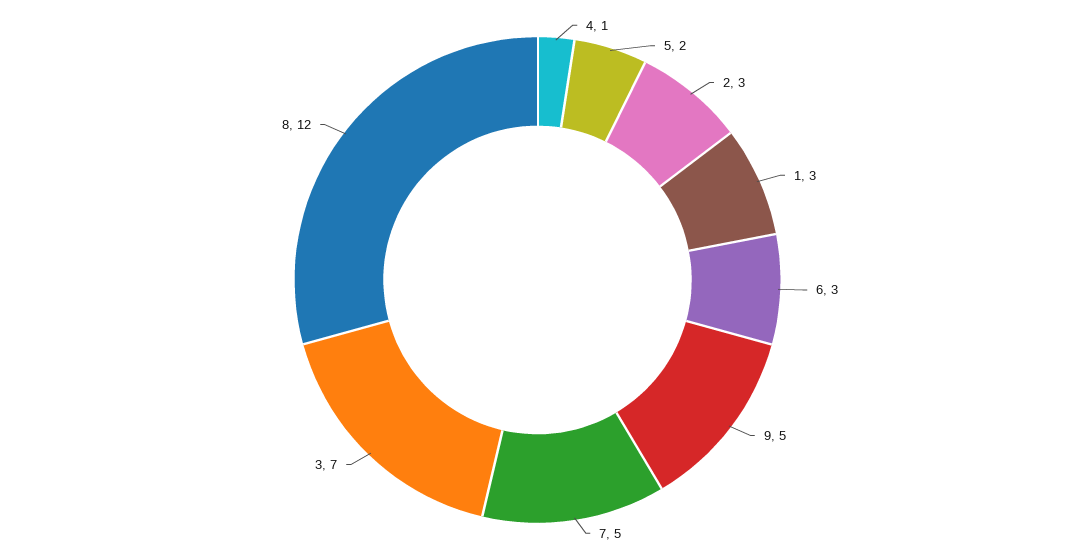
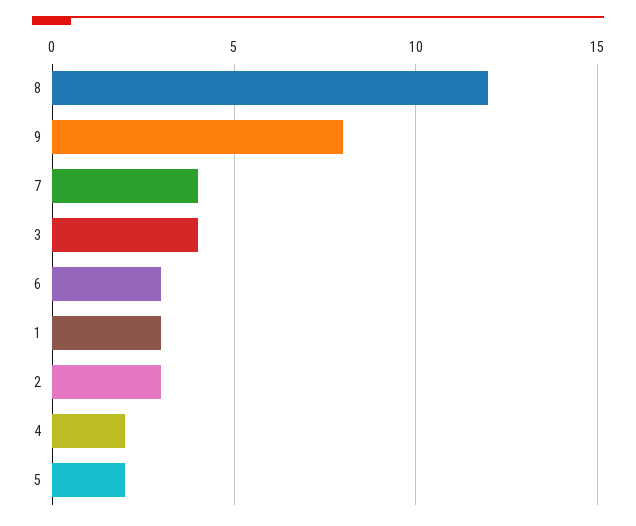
  {
-   "4": 1,
+   "4": 2,
    "5": 2,
    "2": 3,
    "1": 3,
    "6": 3,
-   "9": 5,
+   "9": 8,
-   "7": 5,
+   "7": 4,
-   "3": 7,
+   "3": 4,
    "8": 12
  }

